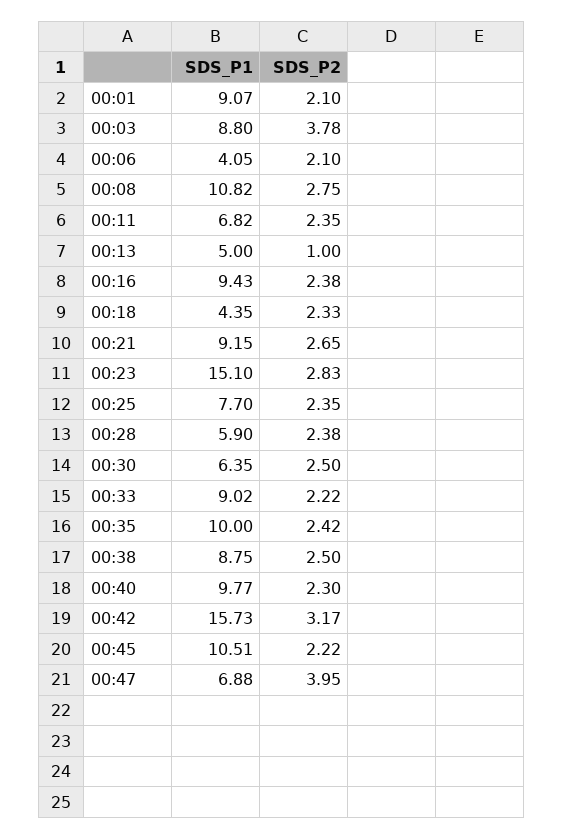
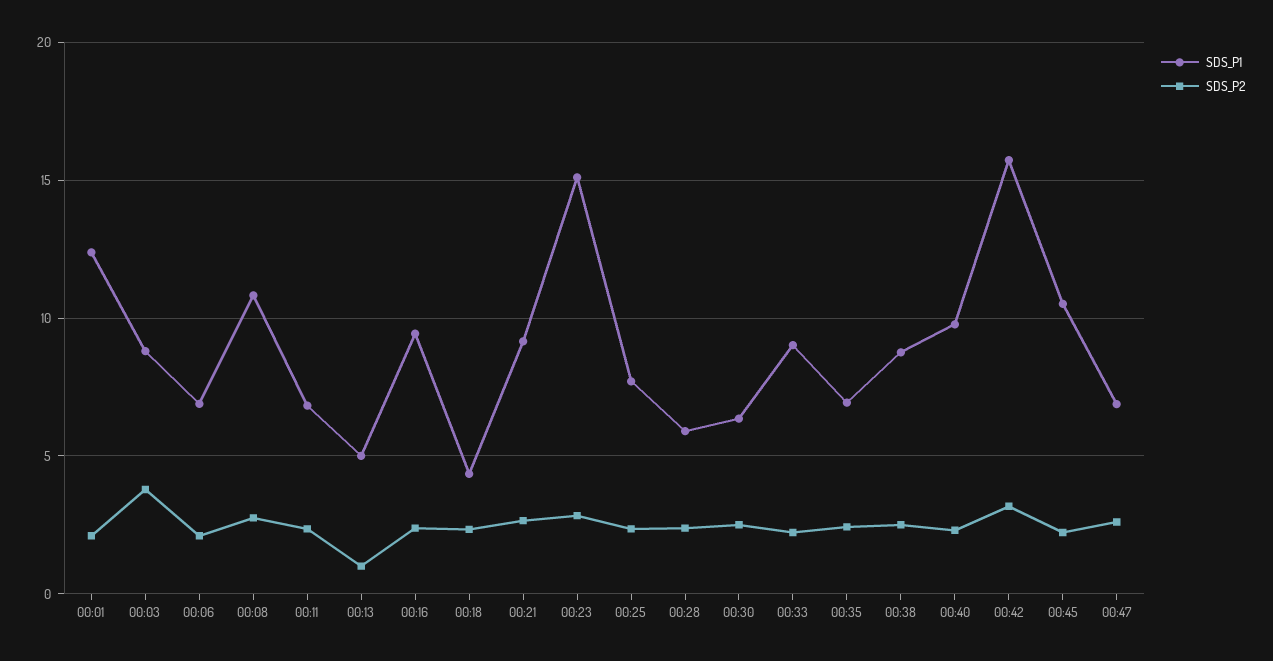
  {
    "SDS_P1": {
-     "00:01": 9.07,
+     "00:01": 12.5,
      "00:03": 8.8,
-     "00:06": 4.05,
+     "00:06": 7,
      "00:08": 10.82,
      "00:11": 6.82,
      "00:13": 5,
      "00:16": 9.43,
      "00:18": 4.35,
      "00:21": 9.15,
      "00:23": 15.1,
      "00:25": 7.7,
      "00:28": 5.9,
      "00:30": 6.35,
      "00:33": 9.02,
-     "00:35": 10,
+     "00:35": 7,
      "00:38": 8.75,
      "00:40": 9.77,
      "00:42": 15.73,
      "00:45": 10.51,
      "00:47": 6.88
    },
    "SDS_P2": {
      "00:01": 2.1,
      "00:03": 3.78,
      "00:06": 2.1,
      "00:08": 2.75,
      "00:11": 2.35,
      "00:13": 1,
      "00:16": 2.38,
      "00:18": 2.33,
      "00:21": 2.65,
      "00:23": 2.83,
      "00:25": 2.35,
      "00:28": 2.38,
      "00:30": 2.5,
      "00:33": 2.22,
      "00:35": 2.42,
      "00:38": 2.5,
      "00:40": 2.3,
      "00:42": 3.17,
      "00:45": 2.22,
-     "00:47": 3.95
+     "00:47": 2.5
    }
  }

